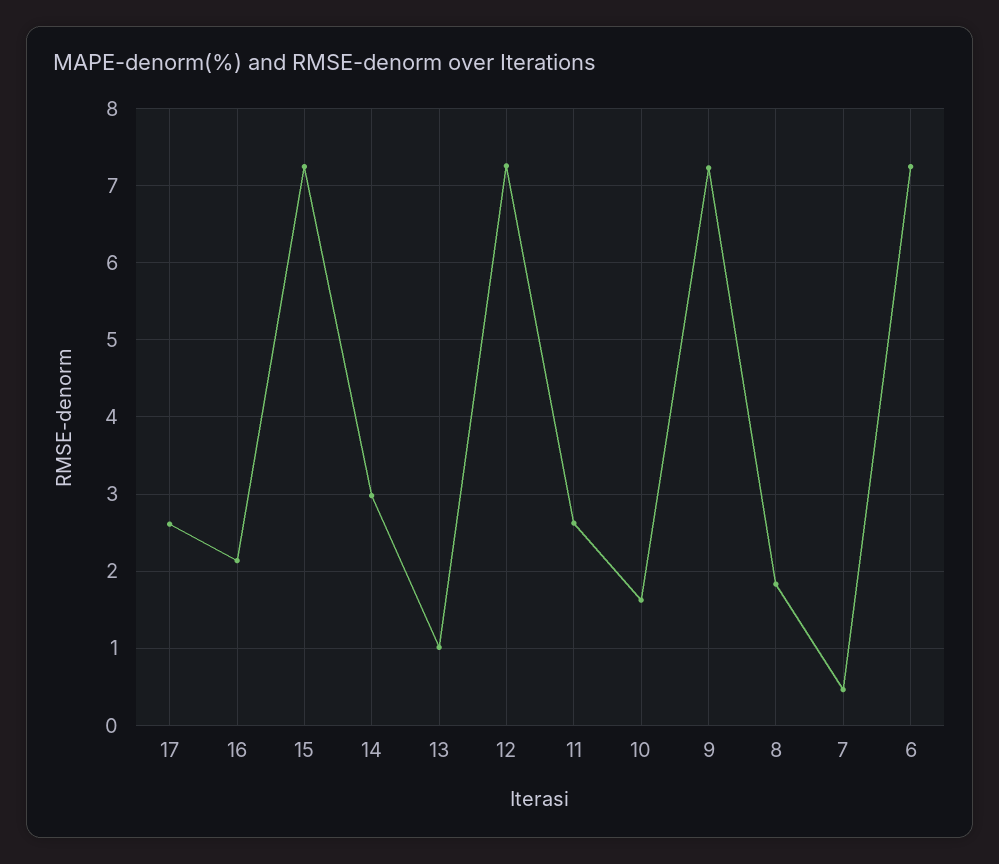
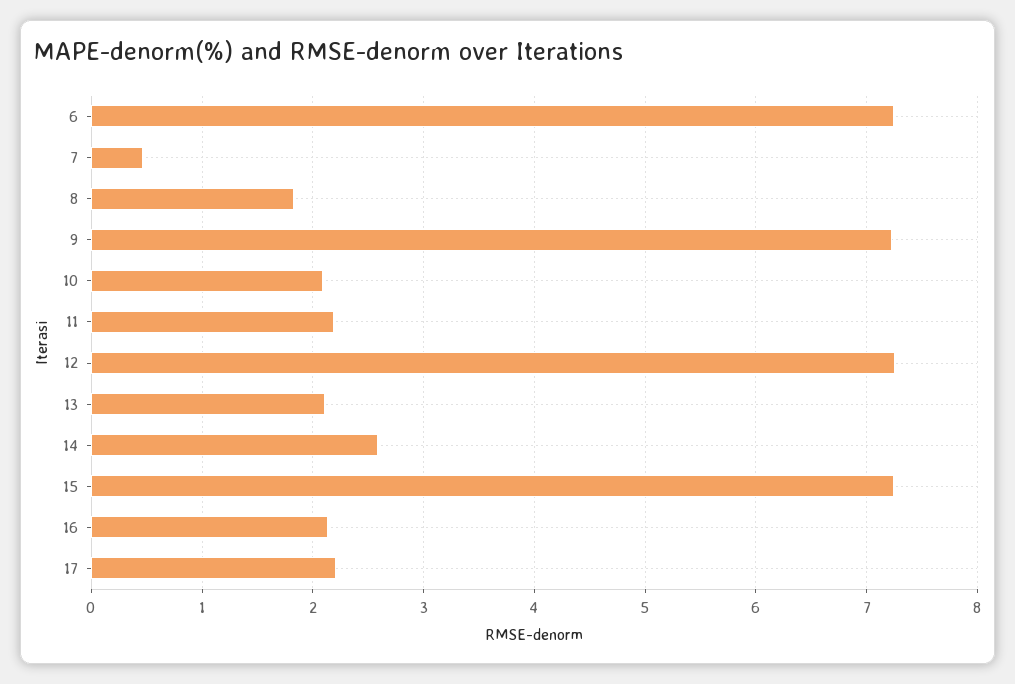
  {
-   "17": 2.6,
+   "17": 2.2,
    "16": 2.1,
    "15": 7.2,
-   "14": 3,
+   "14": 2.6,
-   "13": 1,
+   "13": 2.1,
    "12": 7.3,
-   "11": 2.6,
+   "11": 2.2,
-   "10": 1.6,
+   "10": 2.1,
    "9": 7.2,
    "8": 1.8,
    "7": 0.5,
    "6": 7.2
  }

